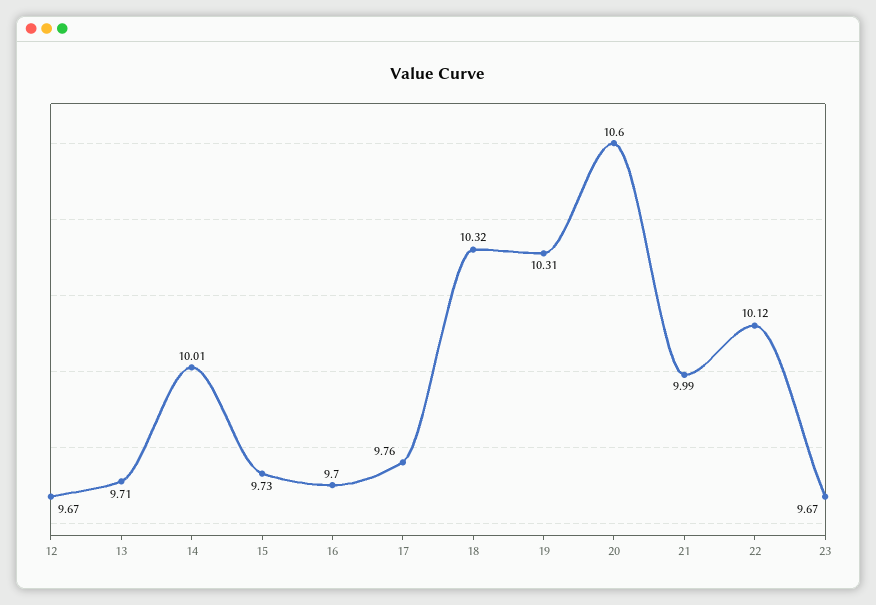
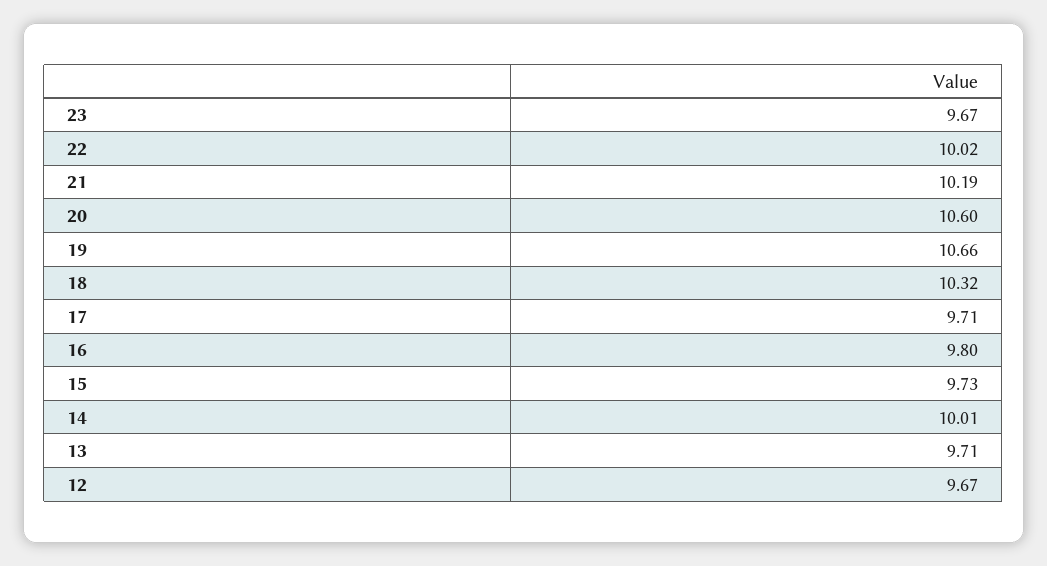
  {
    "12": 9.67,
    "13": 9.71,
    "14": 10.01,
    "15": 9.73,
-   "16": 9.7,
+   "16": 9.8,
-   "17": 9.76,
+   "17": 9.71,
    "18": 10.32,
-   "19": 10.31,
+   "19": 10.66,
    "20": 10.6,
-   "21": 9.99,
+   "21": 10.19,
-   "22": 10.12,
+   "22": 10.02,
    "23": 9.67
  }

